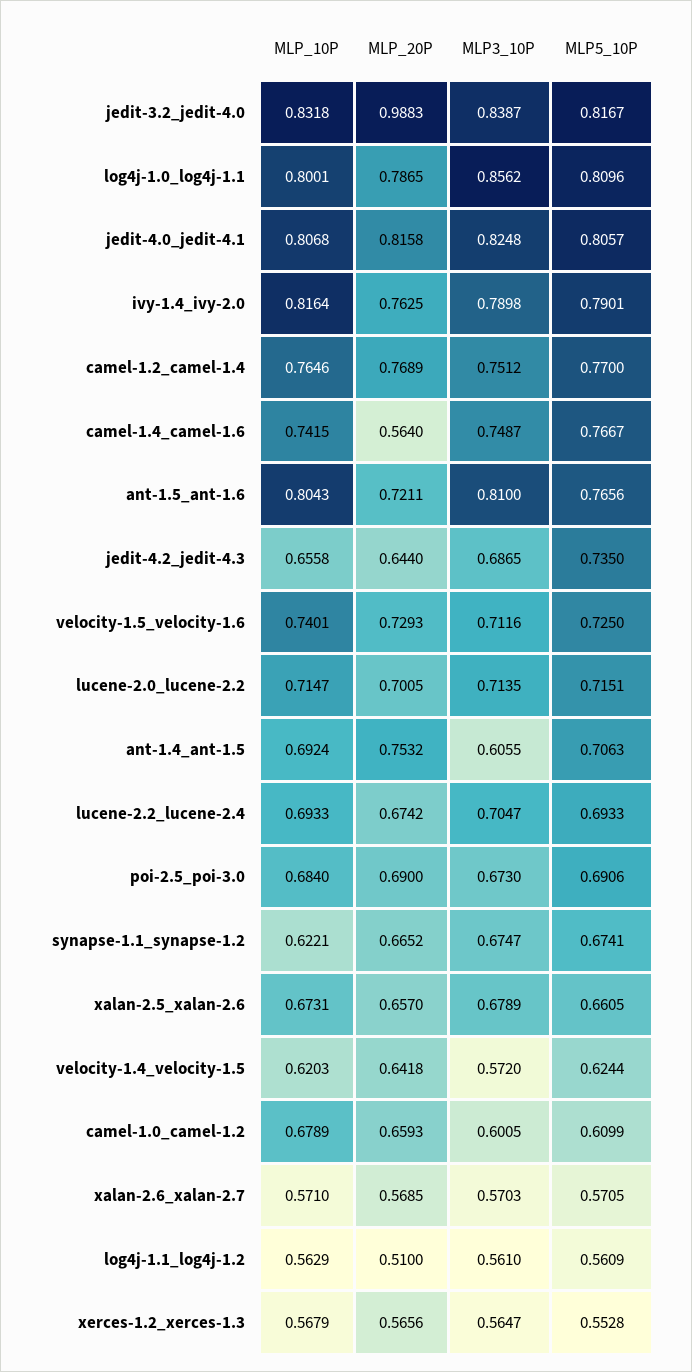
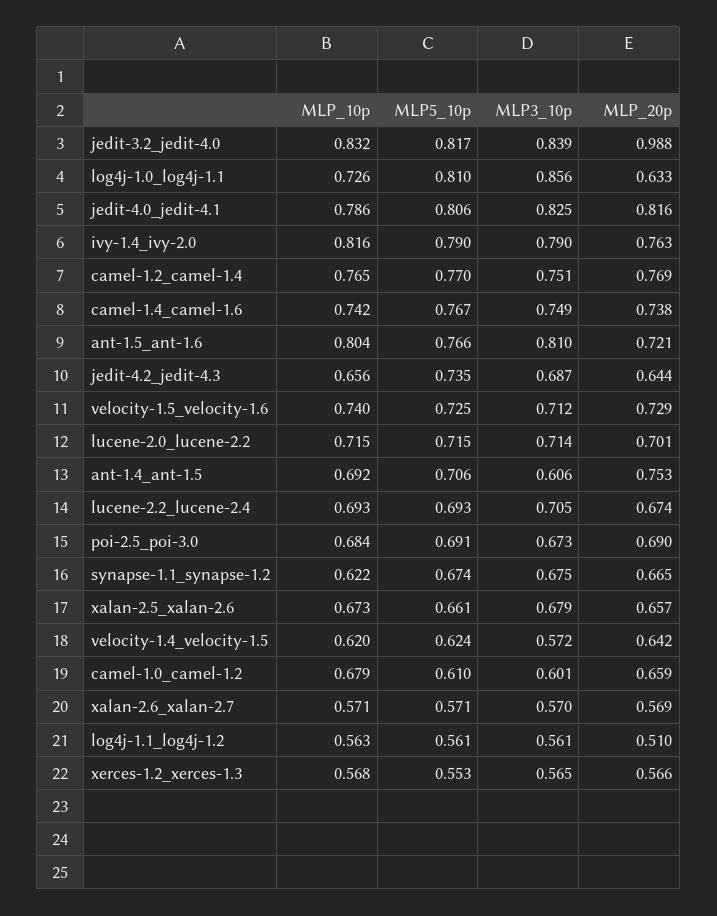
  {
    "MLP_10P": {
      "jedit-3.2_jedit-4.0": 0.8318,
-     "log4j-1.0_log4j-1.1": 0.8001,
+     "log4j-1.0_log4j-1.1": 0.726,
-     "jedit-4.0_jedit-4.1": 0.8068,
+     "jedit-4.0_jedit-4.1": 0.786,
      "ivy-1.4_ivy-2.0": 0.8164,
      "camel-1.2_camel-1.4": 0.7646,
      "camel-1.4_camel-1.6": 0.7415,
      "ant-1.5_ant-1.6": 0.8043,
      "jedit-4.2_jedit-4.3": 0.6558,
      "velocity-1.5_velocity-1.6": 0.7401,
      "lucene-2.0_lucene-2.2": 0.7147,
      "ant-1.4_ant-1.5": 0.6924,
      "lucene-2.2_lucene-2.4": 0.6933,
      "poi-2.5_poi-3.0": 0.684,
      "synapse-1.1_synapse-1.2": 0.6221,
      "xalan-2.5_xalan-2.6": 0.6731,
      "velocity-1.4_velocity-1.5": 0.6203,
      "camel-1.0_camel-1.2": 0.6789,
      "xalan-2.6_xalan-2.7": 0.571,
      "log4j-1.1_log4j-1.2": 0.5629,
      "xerces-1.2_xerces-1.3": 0.5679
    },
    "MLP_20P": {
      "jedit-3.2_jedit-4.0": 0.9883,
-     "log4j-1.0_log4j-1.1": 0.7865,
+     "log4j-1.0_log4j-1.1": 0.633,
      "jedit-4.0_jedit-4.1": 0.8158,
      "ivy-1.4_ivy-2.0": 0.7625,
      "camel-1.2_camel-1.4": 0.7689,
-     "camel-1.4_camel-1.6": 0.564,
+     "camel-1.4_camel-1.6": 0.738,
      "ant-1.5_ant-1.6": 0.7211,
      "jedit-4.2_jedit-4.3": 0.644,
      "velocity-1.5_velocity-1.6": 0.7293,
      "lucene-2.0_lucene-2.2": 0.7005,
      "ant-1.4_ant-1.5": 0.7532,
      "lucene-2.2_lucene-2.4": 0.6742,
      "poi-2.5_poi-3.0": 0.69,
      "synapse-1.1_synapse-1.2": 0.6652,
      "xalan-2.5_xalan-2.6": 0.657,
      "velocity-1.4_velocity-1.5": 0.6418,
      "camel-1.0_camel-1.2": 0.6593,
      "xalan-2.6_xalan-2.7": 0.5685,
      "log4j-1.1_log4j-1.2": 0.51,
      "xerces-1.2_xerces-1.3": 0.5656
    },
    "MLP3_10P": {
      "jedit-3.2_jedit-4.0": 0.8387,
      "log4j-1.0_log4j-1.1": 0.8562,
      "jedit-4.0_jedit-4.1": 0.8248,
      "ivy-1.4_ivy-2.0": 0.7898,
      "camel-1.2_camel-1.4": 0.7512,
      "camel-1.4_camel-1.6": 0.7487,
      "ant-1.5_ant-1.6": 0.81,
      "jedit-4.2_jedit-4.3": 0.6865,
      "velocity-1.5_velocity-1.6": 0.7116,
      "lucene-2.0_lucene-2.2": 0.7135,
      "ant-1.4_ant-1.5": 0.6055,
      "lucene-2.2_lucene-2.4": 0.7047,
      "poi-2.5_poi-3.0": 0.673,
      "synapse-1.1_synapse-1.2": 0.6747,
      "xalan-2.5_xalan-2.6": 0.6789,
      "velocity-1.4_velocity-1.5": 0.572,
      "camel-1.0_camel-1.2": 0.6005,
      "xalan-2.6_xalan-2.7": 0.5703,
      "log4j-1.1_log4j-1.2": 0.561,
      "xerces-1.2_xerces-1.3": 0.5647
    },
    "MLP5_10P": {
      "jedit-3.2_jedit-4.0": 0.8167,
      "log4j-1.0_log4j-1.1": 0.8096,
      "jedit-4.0_jedit-4.1": 0.8057,
      "ivy-1.4_ivy-2.0": 0.7901,
      "camel-1.2_camel-1.4": 0.77,
      "camel-1.4_camel-1.6": 0.7667,
      "ant-1.5_ant-1.6": 0.7656,
      "jedit-4.2_jedit-4.3": 0.735,
      "velocity-1.5_velocity-1.6": 0.725,
      "lucene-2.0_lucene-2.2": 0.7151,
      "ant-1.4_ant-1.5": 0.7063,
      "lucene-2.2_lucene-2.4": 0.6933,
      "poi-2.5_poi-3.0": 0.6906,
      "synapse-1.1_synapse-1.2": 0.6741,
      "xalan-2.5_xalan-2.6": 0.6605,
      "velocity-1.4_velocity-1.5": 0.6244,
      "camel-1.0_camel-1.2": 0.6099,
      "xalan-2.6_xalan-2.7": 0.5705,
      "log4j-1.1_log4j-1.2": 0.5609,
      "xerces-1.2_xerces-1.3": 0.5528
    }
  }

